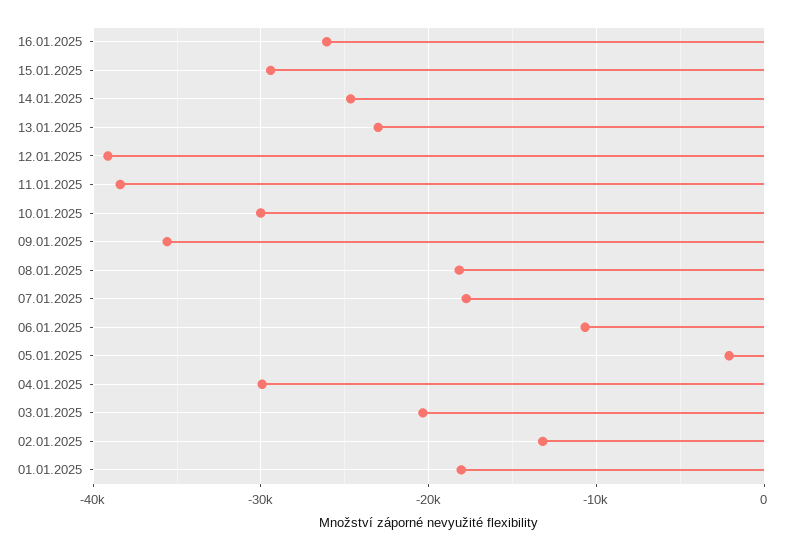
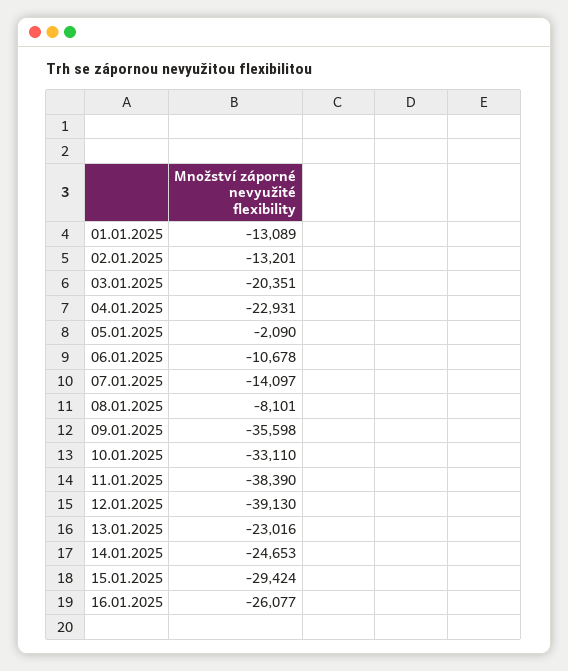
  {
    "16.01.2025": -26077,
    "15.01.2025": -29424,
    "14.01.2025": -24653,
    "13.01.2025": -23016,
    "12.01.2025": -39130,
    "11.01.2025": -38390,
-   "10.01.2025": -30000,
+   "10.01.2025": -33110,
    "09.01.2025": -35598,
-   "08.01.2025": -18000,
+   "08.01.2025": -8101,
-   "07.01.2025": -18000,
+   "07.01.2025": -14097,
    "06.01.2025": -10678,
    "05.01.2025": -2090,
-   "04.01.2025": -30000,
+   "04.01.2025": -22931,
    "03.01.2025": -20351,
    "02.01.2025": -13201,
-   "01.01.2025": -18000
+   "01.01.2025": -13089
  }

